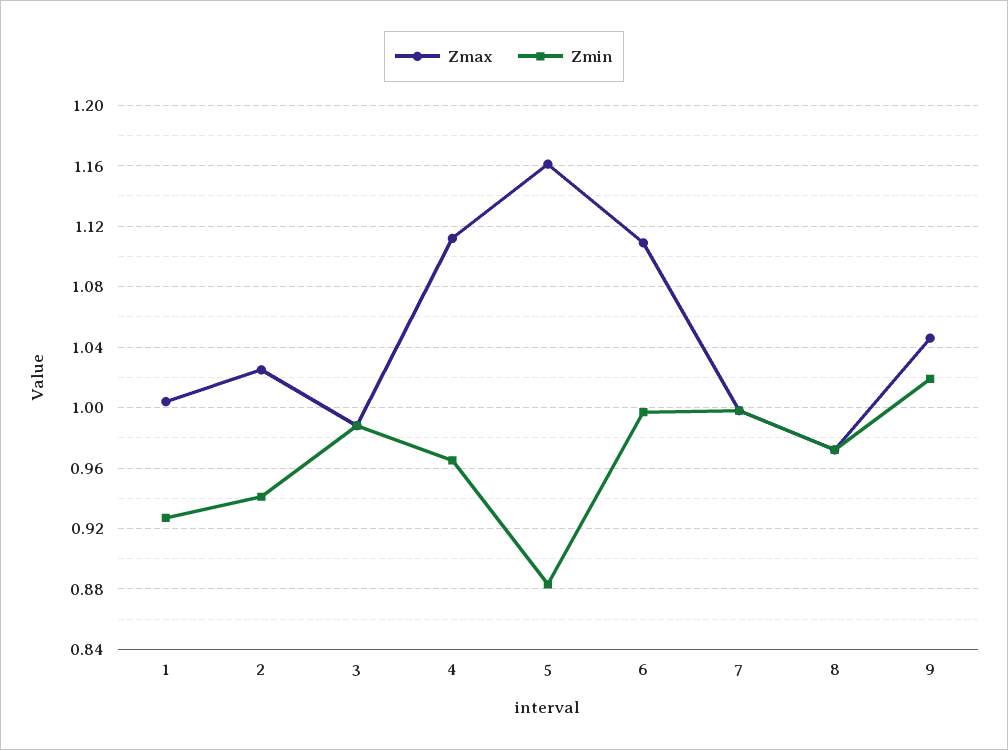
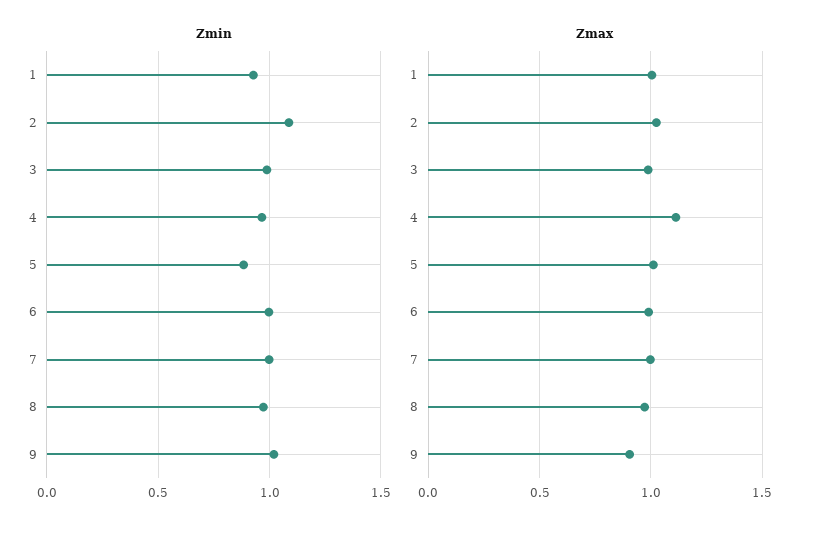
  {
    "Zmax": {
      "1": 1.005,
      "2": 1.025,
      "3": 0.99,
      "4": 1.11,
-     "5": 1.16,
+     "5": 1,
-     "6": 1.11,
+     "6": 1,
      "7": 1,
      "8": 0.97,
-     "9": 1.045
+     "9": 0.9
    },
    "Zmin": {
      "1": 0.925,
-     "2": 0.94,
+     "2": 1.1,
      "3": 0.99,
      "4": 0.965,
      "5": 0.885,
      "6": 0.995,
      "7": 1,
      "8": 0.97,
      "9": 1.02
    }
  }

